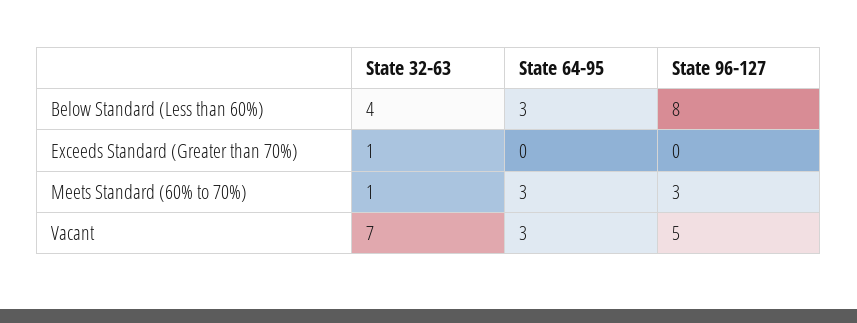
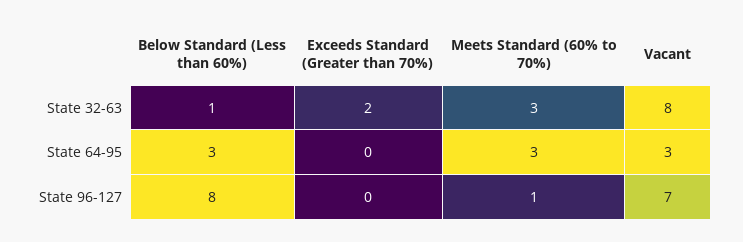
  {
    "State 32-63": {
-     "Below Standard (Less than 60%)": 4,
+     "Below Standard (Less than 60%)": 1,
-     "Exceeds Standard (Greater than 70%)": 1,
+     "Exceeds Standard (Greater than 70%)": 2,
-     "Meets Standard (60% to 70%)": 1,
+     "Meets Standard (60% to 70%)": 3,
-     "Vacant": 7
+     "Vacant": 8
    },
    "State 64-95": {
      "Below Standard (Less than 60%)": 3,
      "Exceeds Standard (Greater than 70%)": 0,
      "Meets Standard (60% to 70%)": 3,
      "Vacant": 3
    },
    "State 96-127": {
      "Below Standard (Less than 60%)": 8,
      "Exceeds Standard (Greater than 70%)": 0,
-     "Meets Standard (60% to 70%)": 3,
+     "Meets Standard (60% to 70%)": 1,
-     "Vacant": 5
+     "Vacant": 7
    }
  }

